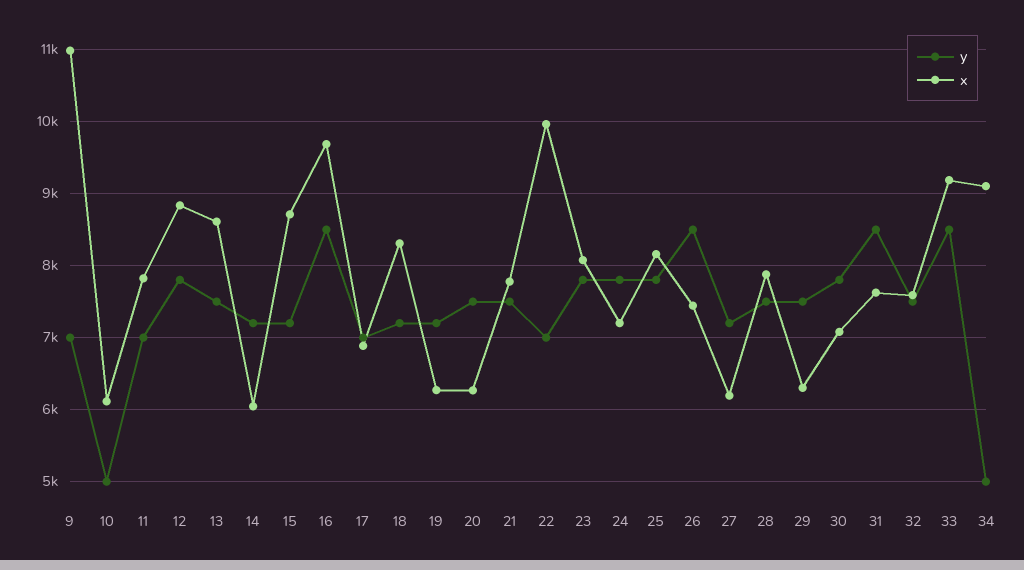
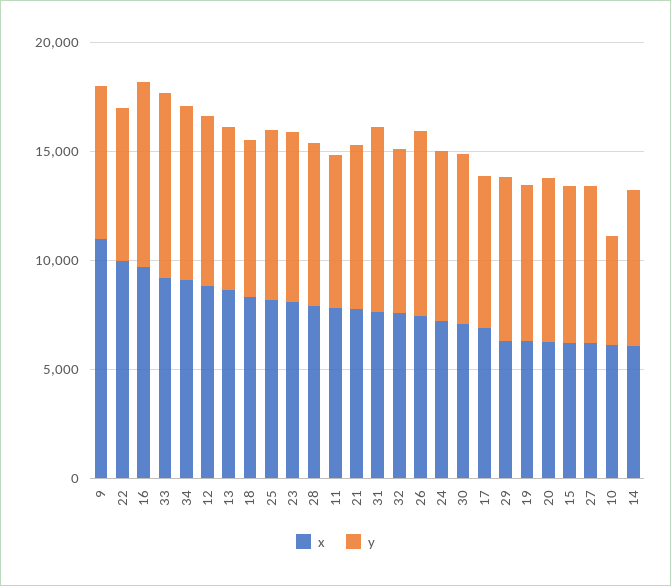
  {
    "y": {
      "9": 7000,
      "10": 5000,
      "11": 7000,
      "12": 7800,
      "13": 7500,
      "14": 7200,
      "15": 7200,
      "16": 8500,
      "17": 7000,
      "18": 7200,
      "19": 7200,
      "20": 7500,
      "21": 7500,
      "22": 7000,
      "23": 7800,
      "24": 7800,
      "25": 7800,
      "26": 8500,
      "27": 7200,
      "28": 7500,
      "29": 7500,
      "30": 7800,
      "31": 8500,
      "32": 7500,
      "33": 8500,
-     "34": 5000
+     "34": 8000
    },
    "x": {
      "9": 11000,
      "10": 6100,
      "11": 7800,
      "12": 8800,
      "13": 8600,
      "14": 6000,
-     "15": 8700,
+     "15": 6000,
      "16": 9700,
      "17": 6900,
      "18": 8300,
      "19": 6300,
      "20": 6300,
      "21": 7800,
      "22": 10000,
      "23": 8100,
      "24": 7200,
      "25": 8200,
      "26": 7400,
      "27": 6200,
      "28": 7900,
      "29": 6300,
      "30": 7100,
      "31": 7600,
      "32": 7600,
      "33": 9200,
      "34": 9100
    }
  }

